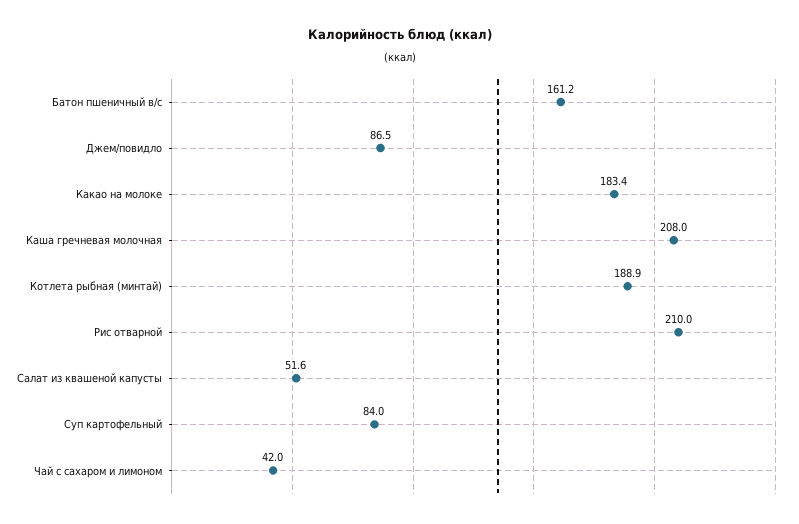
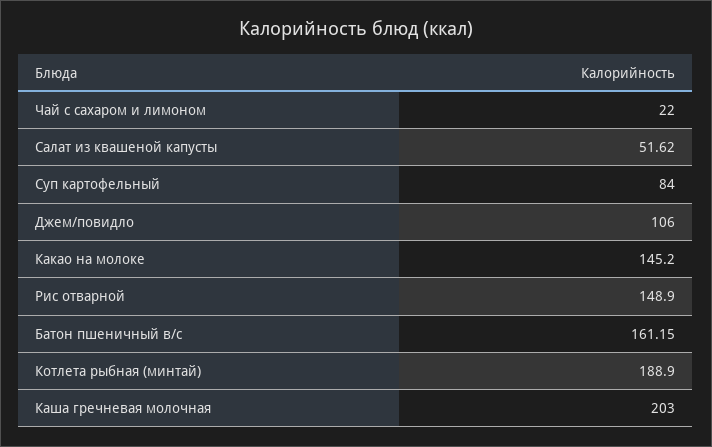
  {
    "Батон пшеничный в/с": 161.15,
-   "Джем/повидло": 86.5,
+   "Джем/повидло": 106,
-   "Какао на молоке": 183.4,
+   "Какао на молоке": 145.2,
-   "Каша гречневая молочная": 208,
+   "Каша гречневая молочная": 203,
    "Котлета рыбная (минтай)": 188.9,
-   "Рис отварной": 210,
+   "Рис отварной": 148.9,
    "Салат из квашеной капусты": 51.62,
    "Суп картофельный": 84,
-   "Чай с сахаром и лимоном": 42
+   "Чай с сахаром и лимоном": 22
  }

